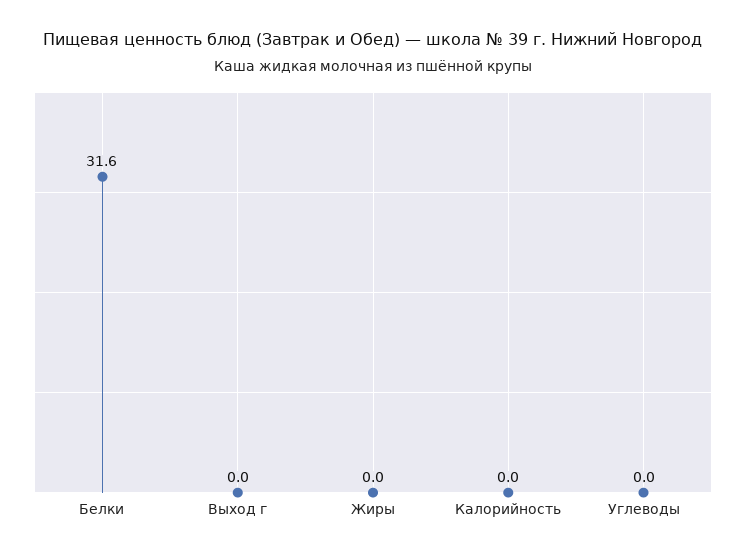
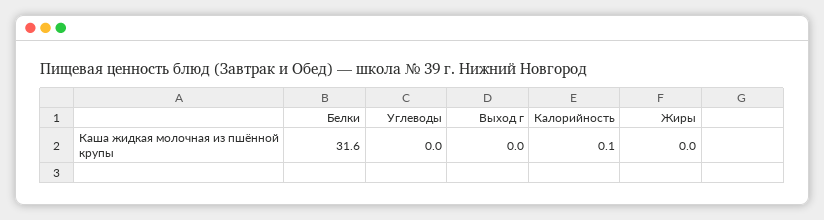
  {
    "Белки": 31.6,
    "Выход г": 0,
    "Жиры": 0,
-   "Калорийность": 0,
+   "Калорийность": 0.1,
    "Углеводы": 0
  }

